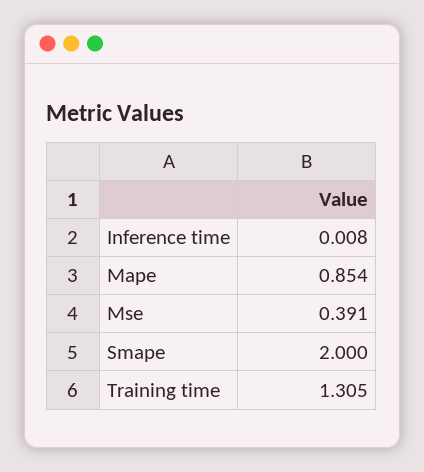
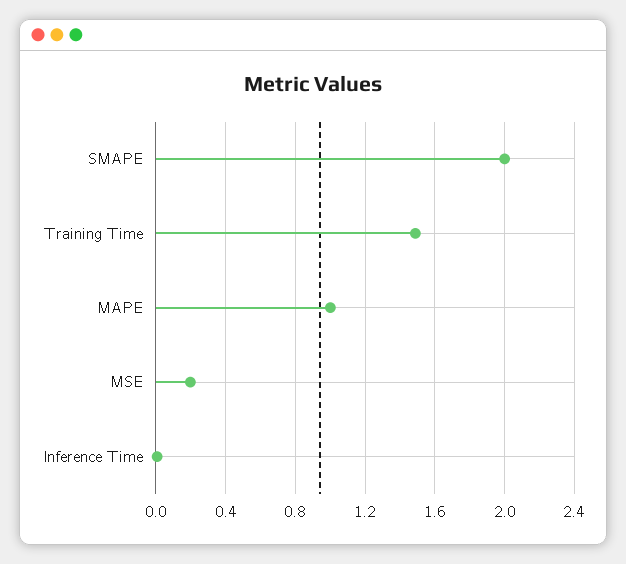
  {
    "Inference time": 0.008,
-   "Mape": 0.854,
+   "Mape": 1,
-   "Mse": 0.391,
+   "Mse": 0.2,
    "Smape": 2,
-   "Training time": 1.305
+   "Training time": 1.5
  }

